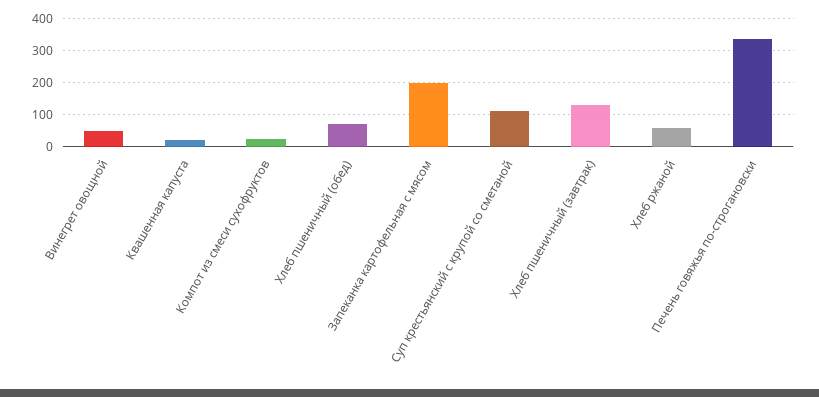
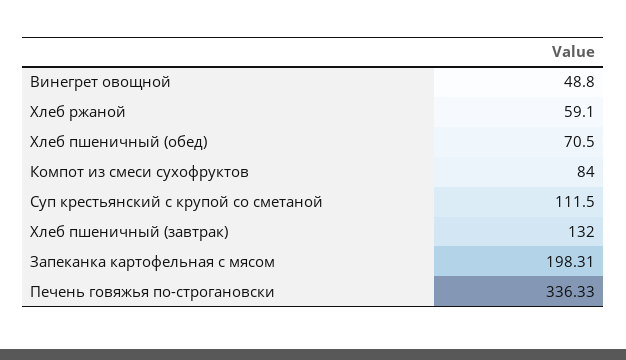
  {
    "Винегрет овощной": 48.8,
-   "Квашенная капуста": 20,
-   "Компот из смеси сухофруктов": 20,
+   "Компот из смеси сухофруктов": 84,
    "Хлеб пшеничный (обед)": 70.5,
    "Запеканка картофельная с мясом": 198.31,
    "Суп крестьянский с крупой со сметаной": 111.5,
    "Хлеб пшеничный (завтрак)": 132,
    "Хлеб ржаной": 59.1,
    "Печень говяжья по-строгановски": 336.33
  }

